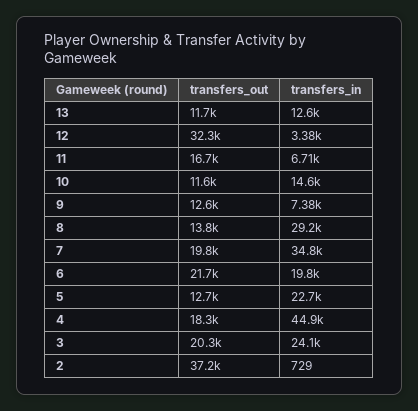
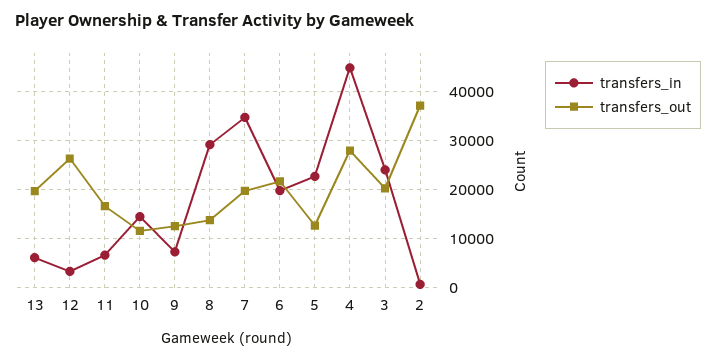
  {
    "transfers_out": {
-     "13": 11700,
+     "13": 20000,
-     "12": 32300,
+     "12": 26000,
      "11": 16700,
      "10": 11600,
      "9": 12600,
      "8": 13800,
      "7": 19800,
      "6": 21700,
      "5": 12700,
-     "4": 18300,
+     "4": 28000,
      "3": 20300,
      "2": 37200
    },
    "transfers_in": {
-     "13": 12600,
+     "13": 6000,
      "12": 3380,
      "11": 6710,
      "10": 14600,
      "9": 7380,
      "8": 29200,
      "7": 34800,
      "6": 19800,
      "5": 22700,
      "4": 44900,
      "3": 24100,
      "2": 729
    }
  }

